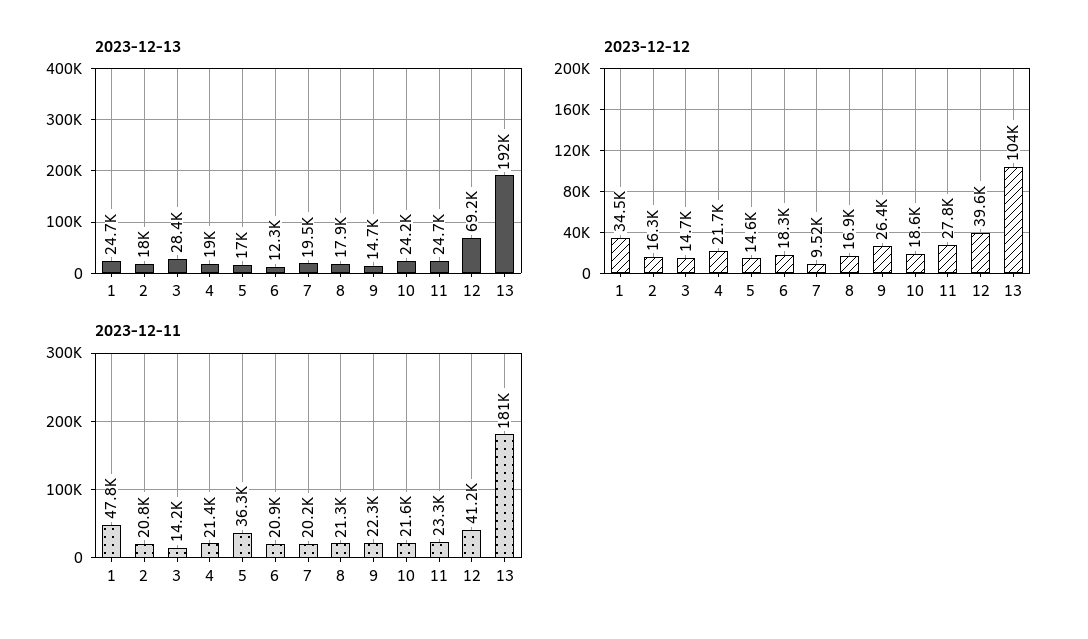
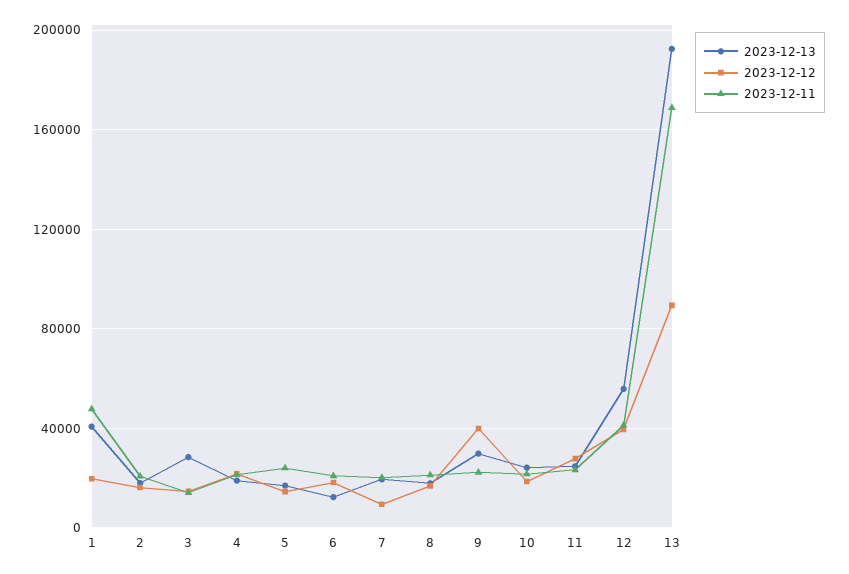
  {
    "2023-12-13": {
-     "1": 24700,
+     "1": 40000,
      "2": 18000,
      "3": 28400,
      "4": 19000,
      "5": 17000,
      "6": 12300,
      "7": 19500,
      "8": 17900,
-     "9": 14700,
+     "9": 30000,
      "10": 24200,
      "11": 24700,
-     "12": 69200,
+     "12": 55000,
      "13": 192000
    },
    "2023-12-12": {
-     "1": 34500,
+     "1": 20000,
      "2": 16300,
      "3": 14700,
      "4": 21700,
      "5": 14600,
      "6": 18300,
      "7": 9520,
      "8": 16900,
-     "9": 26400,
+     "9": 40000,
      "10": 18600,
      "11": 27800,
      "12": 39600,
-     "13": 104000
+     "13": 90000
    },
    "2023-12-11": {
      "1": 47800,
      "2": 20800,
      "3": 14200,
      "4": 21400,
-     "5": 36300,
+     "5": 25000,
      "6": 20900,
      "7": 20200,
      "8": 21300,
      "9": 22300,
      "10": 21600,
      "11": 23300,
      "12": 41200,
-     "13": 181000
+     "13": 170000
    }
  }

